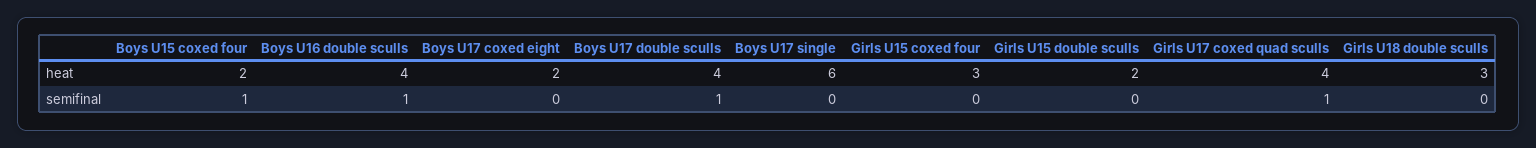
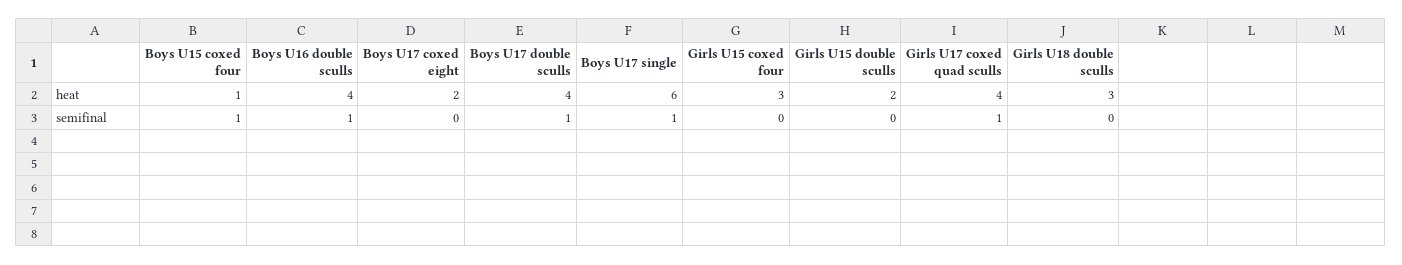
  {
    "Boys U15 coxed four": {
-     "heat": 2,
+     "heat": 1,
      "semifinal": 1
    },
    "Boys U16 double sculls": {
      "heat": 4,
      "semifinal": 1
    },
    "Boys U17 coxed eight": {
      "heat": 2,
      "semifinal": 0
    },
    "Boys U17 double sculls": {
      "heat": 4,
      "semifinal": 1
    },
    "Boys U17 single": {
      "heat": 6,
-     "semifinal": 0
+     "semifinal": 1
    },
    "Girls U15 coxed four": {
      "heat": 3,
      "semifinal": 0
    },
    "Girls U15 double sculls": {
      "heat": 2,
      "semifinal": 0
    },
    "Girls U17 coxed quad sculls": {
      "heat": 4,
      "semifinal": 1
    },
    "Girls U18 double sculls": {
      "heat": 3,
      "semifinal": 0
    }
  }

